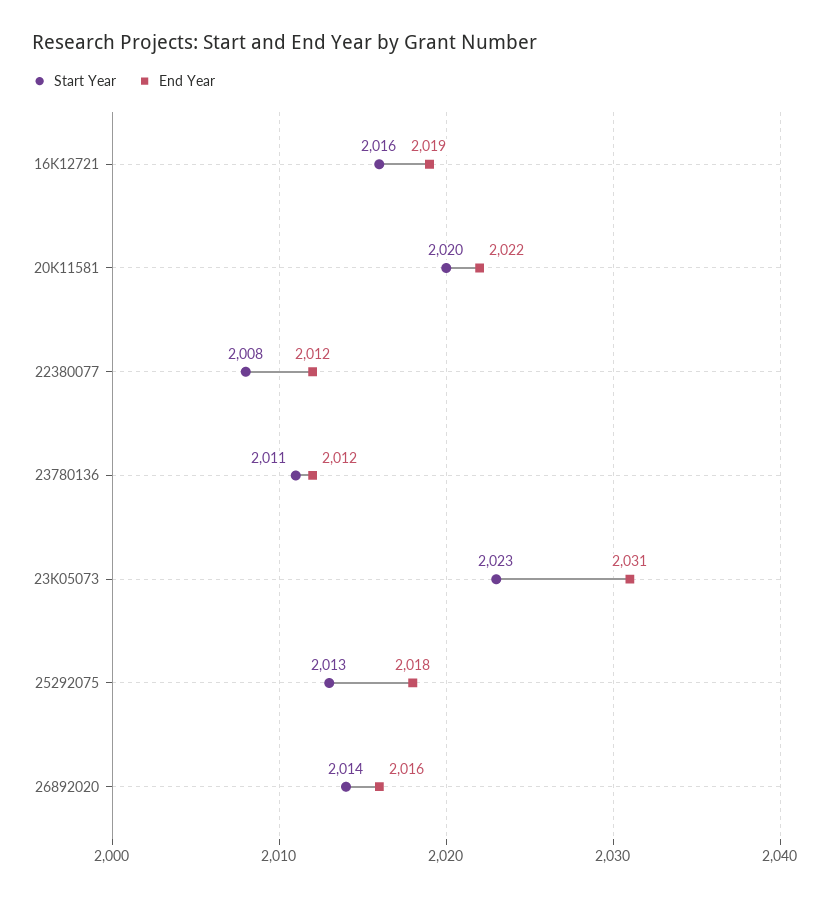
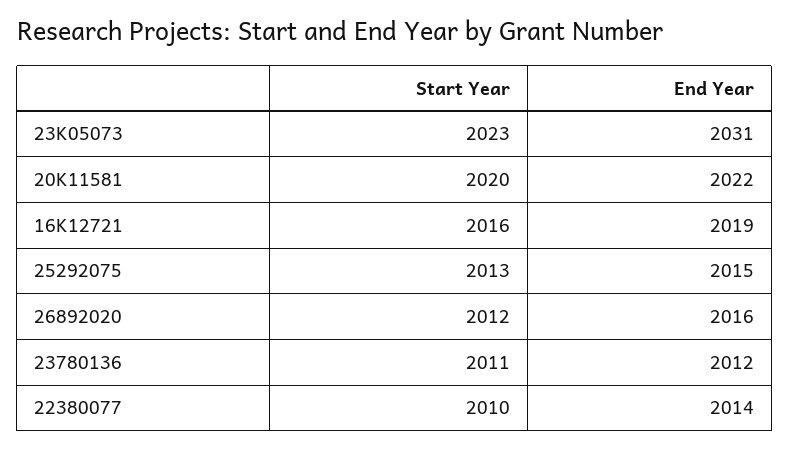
  {
    "Start Year": {
      "16K12721": 2016,
      "20K11581": 2020,
-     "22380077": 2008,
+     "22380077": 2010,
      "23780136": 2011,
      "23K05073": 2023,
      "25292075": 2013,
-     "26892020": 2014
+     "26892020": 2012
    },
    "End Year": {
      "16K12721": 2019,
      "20K11581": 2022,
-     "22380077": 2012,
+     "22380077": 2014,
      "23780136": 2012,
      "23K05073": 2031,
-     "25292075": 2018,
+     "25292075": 2015,
      "26892020": 2016
    }
  }

